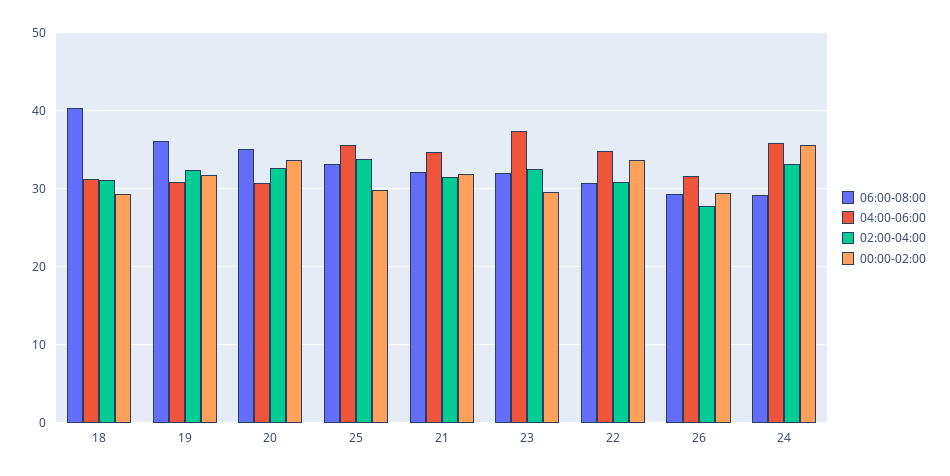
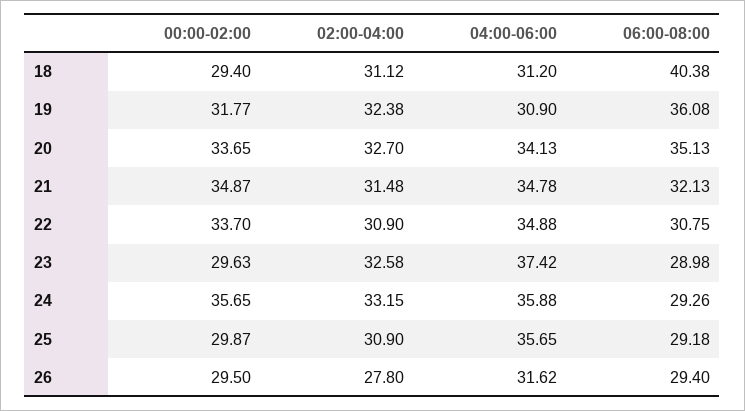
  {
    "06:00-08:00": {
      "18": 40.38,
      "19": 36.08,
      "20": 35.13,
-     "25": 33,
+     "25": 29.18,
      "21": 32.13,
-     "23": 32,
+     "23": 28.98,
      "22": 30.75,
      "26": 29.4,
      "24": 29.26
    },
    "04:00-06:00": {
      "18": 31.2,
      "19": 30.9,
-     "20": 31,
+     "20": 34.13,
      "25": 35.65,
      "21": 34.78,
      "23": 37.42,
      "22": 34.88,
      "26": 31.62,
      "24": 35.88
    },
    "02:00-04:00": {
      "18": 31.12,
      "19": 32.38,
      "20": 32.7,
-     "25": 34,
+     "25": 30.9,
      "21": 31.48,
      "23": 32.58,
      "22": 30.9,
      "26": 27.8,
      "24": 33.15
    },
    "00:00-02:00": {
      "18": 29.4,
      "19": 31.77,
      "20": 33.65,
      "25": 29.87,
-     "21": 32,
+     "21": 34.87,
      "23": 29.63,
      "22": 33.7,
      "26": 29.5,
      "24": 35.65
    }
  }

